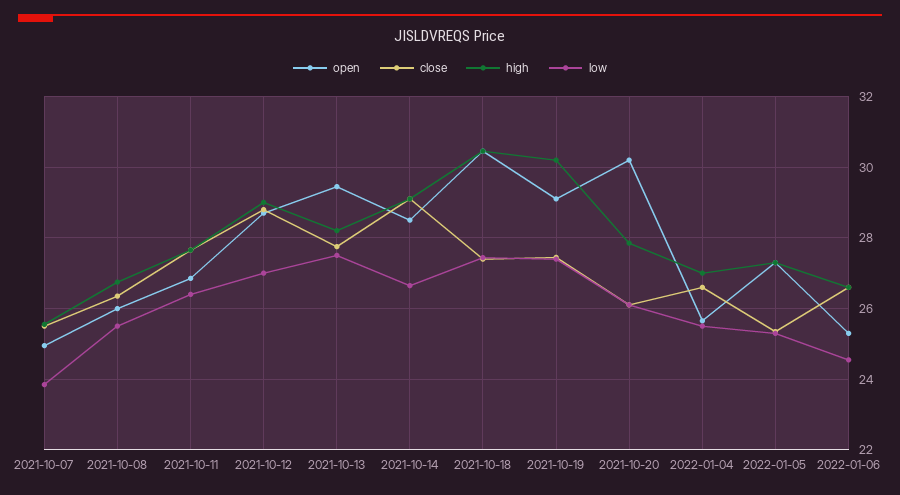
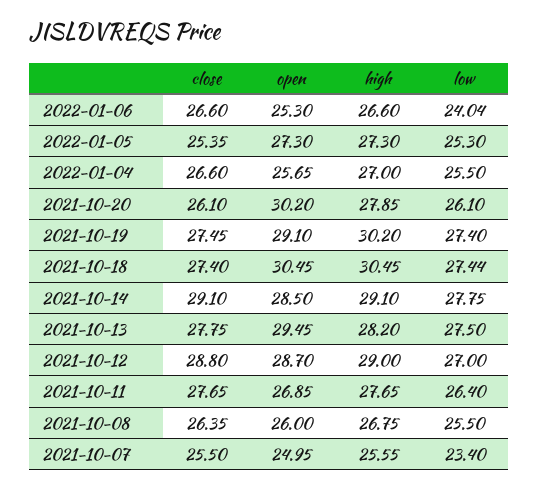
  {
    "open": {
      "2021-10-07": 24.95,
      "2021-10-08": 26,
      "2021-10-11": 26.85,
      "2021-10-12": 28.7,
      "2021-10-13": 29.45,
      "2021-10-14": 28.5,
      "2021-10-18": 30.45,
      "2021-10-19": 29.1,
      "2021-10-20": 30.2,
      "2022-01-04": 25.65,
      "2022-01-05": 27.3,
      "2022-01-06": 25.3
    },
    "close": {
      "2021-10-07": 25.5,
      "2021-10-08": 26.35,
      "2021-10-11": 27.65,
      "2021-10-12": 28.8,
      "2021-10-13": 27.75,
      "2021-10-14": 29.1,
      "2021-10-18": 27.4,
      "2021-10-19": 27.45,
      "2021-10-20": 26.1,
      "2022-01-04": 26.6,
      "2022-01-05": 25.35,
      "2022-01-06": 26.6
    },
    "high": {
      "2021-10-07": 25.55,
      "2021-10-08": 26.75,
      "2021-10-11": 27.65,
      "2021-10-12": 29,
      "2021-10-13": 28.2,
      "2021-10-14": 29.1,
      "2021-10-18": 30.45,
      "2021-10-19": 30.2,
      "2021-10-20": 27.85,
      "2022-01-04": 27,
      "2022-01-05": 27.3,
      "2022-01-06": 26.6
    },
    "low": {
-     "2021-10-07": 23.8,
+     "2021-10-07": 23.4,
      "2021-10-08": 25.5,
      "2021-10-11": 26.4,
      "2021-10-12": 27,
      "2021-10-13": 27.5,
-     "2021-10-14": 26.6,
+     "2021-10-14": 27.75,
      "2021-10-18": 27.44,
      "2021-10-19": 27.4,
      "2021-10-20": 26.1,
      "2022-01-04": 25.5,
      "2022-01-05": 25.3,
-     "2022-01-06": 24.6
+     "2022-01-06": 24.04
    }
  }

